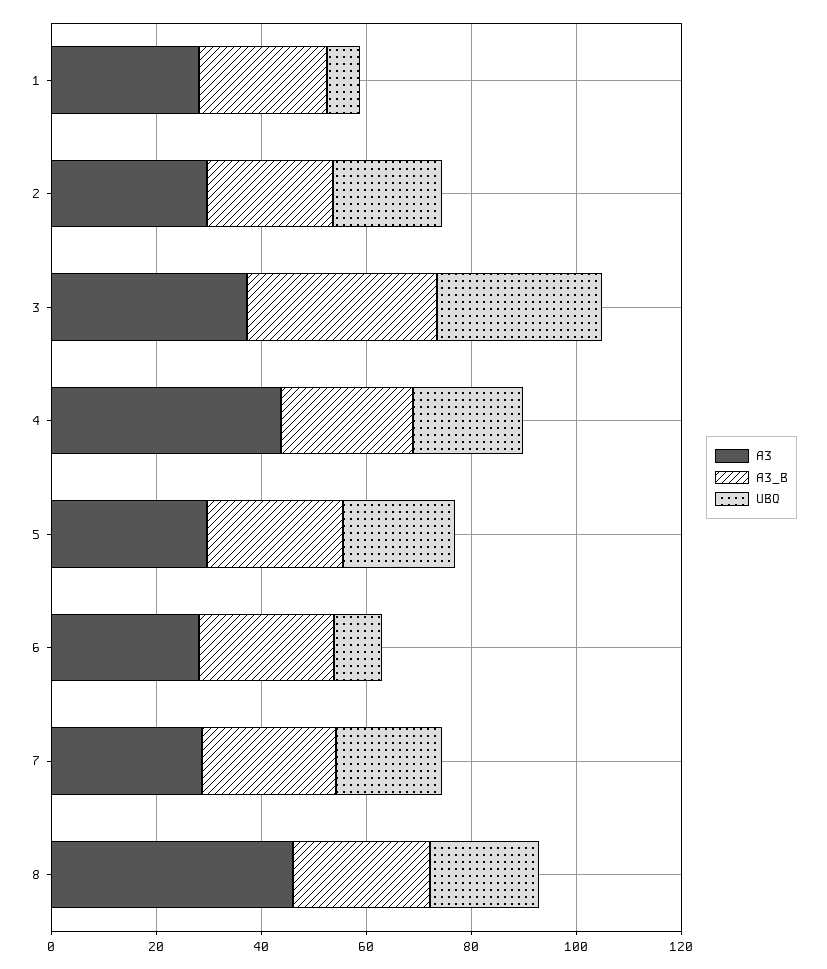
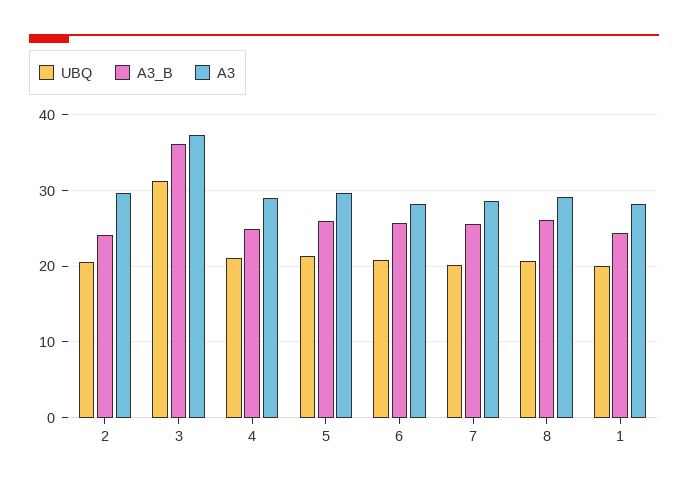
  {
    "A3": {
      "1": 28,
      "2": 30,
      "3": 37,
-     "4": 45,
+     "4": 29,
      "5": 30,
      "6": 28,
      "7": 29,
-     "8": 45
+     "8": 29
    },
    "A3_B": {
      "1": 24,
      "2": 24,
      "3": 36,
      "4": 25,
      "5": 26,
      "6": 26,
      "7": 26,
      "8": 26
    },
    "UBQ": {
-     "1": 5,
+     "1": 20,
      "2": 21,
      "3": 31,
      "4": 21,
      "5": 21,
-     "6": 10,
+     "6": 21,
      "7": 20,
      "8": 21
    }
  }

